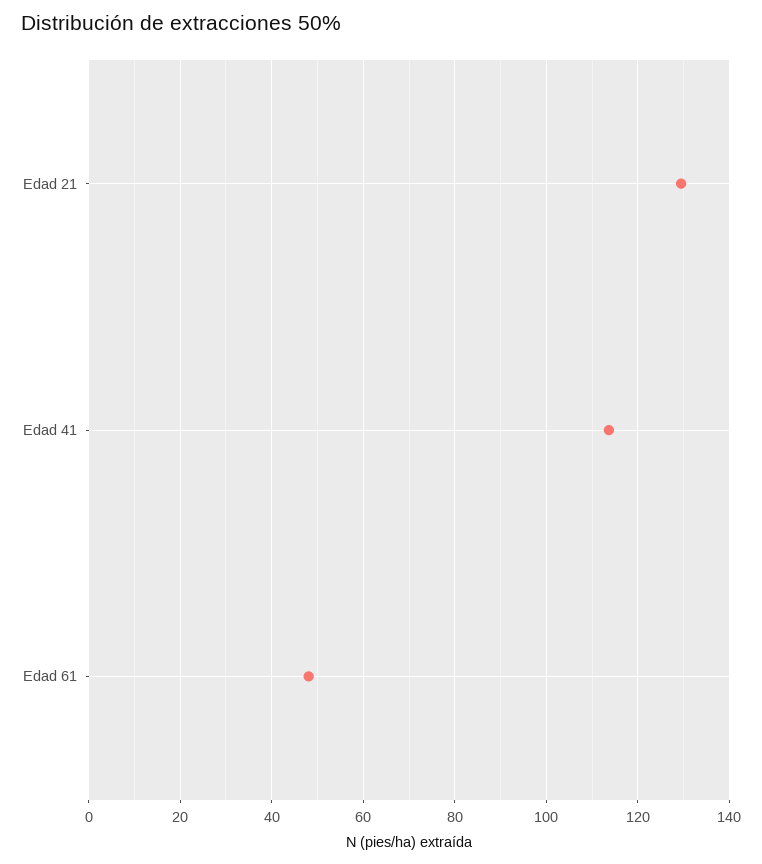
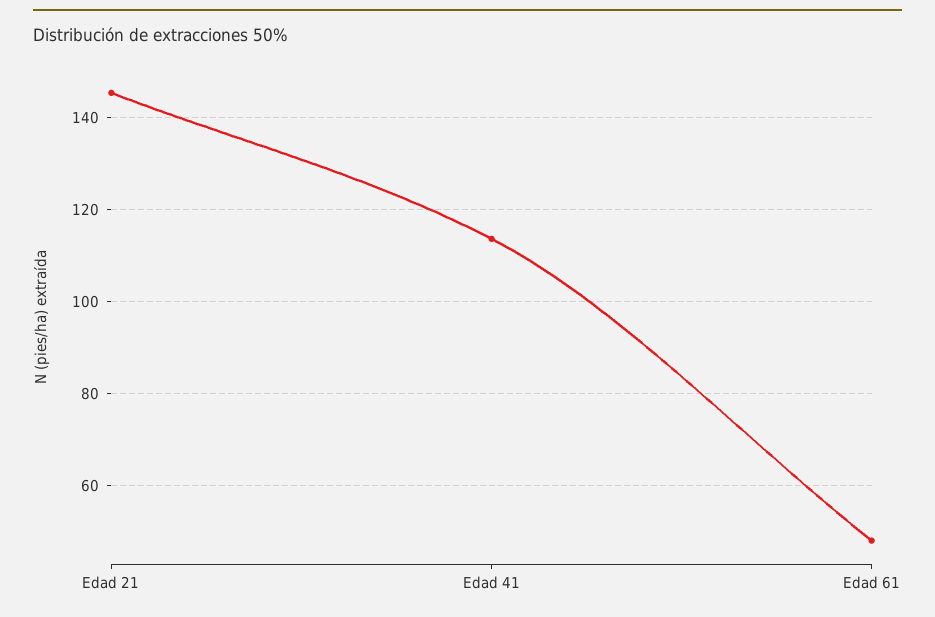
  {
-   "Edad 21": 130,
+   "Edad 21": 146,
    "Edad 41": 114,
    "Edad 61": 48
  }

